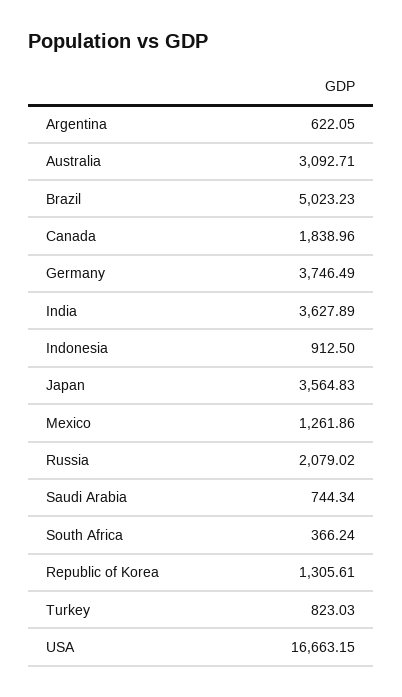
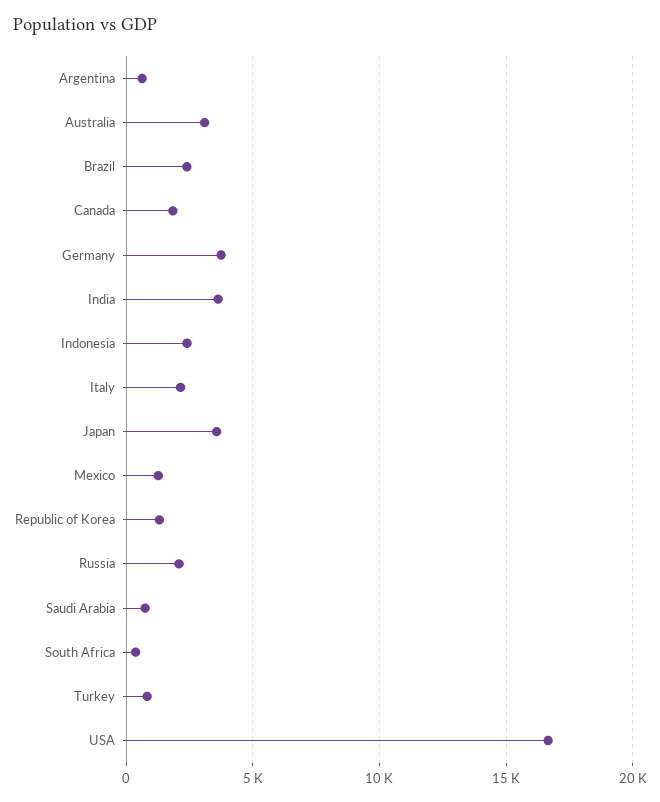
  {
    "Argentina": 622.05,
    "Australia": 3092.71,
-   "Brazil": 5023.23,
+   "Brazil": 2500,
    "Canada": 1838.96,
    "Germany": 3746.49,
    "India": 3627.89,
-   "Indonesia": 912.5,
+   "Indonesia": 2500,
    "Japan": 3564.83,
    "Mexico": 1261.86,
    "Russia": 2079.02,
    "Saudi Arabia": 744.34,
    "South Africa": 366.24,
    "Republic of Korea": 1305.61,
    "Turkey": 823.03,
-   "USA": 16663.15
+   "USA": 16663.15,
+   "Italy": 2000
  }

